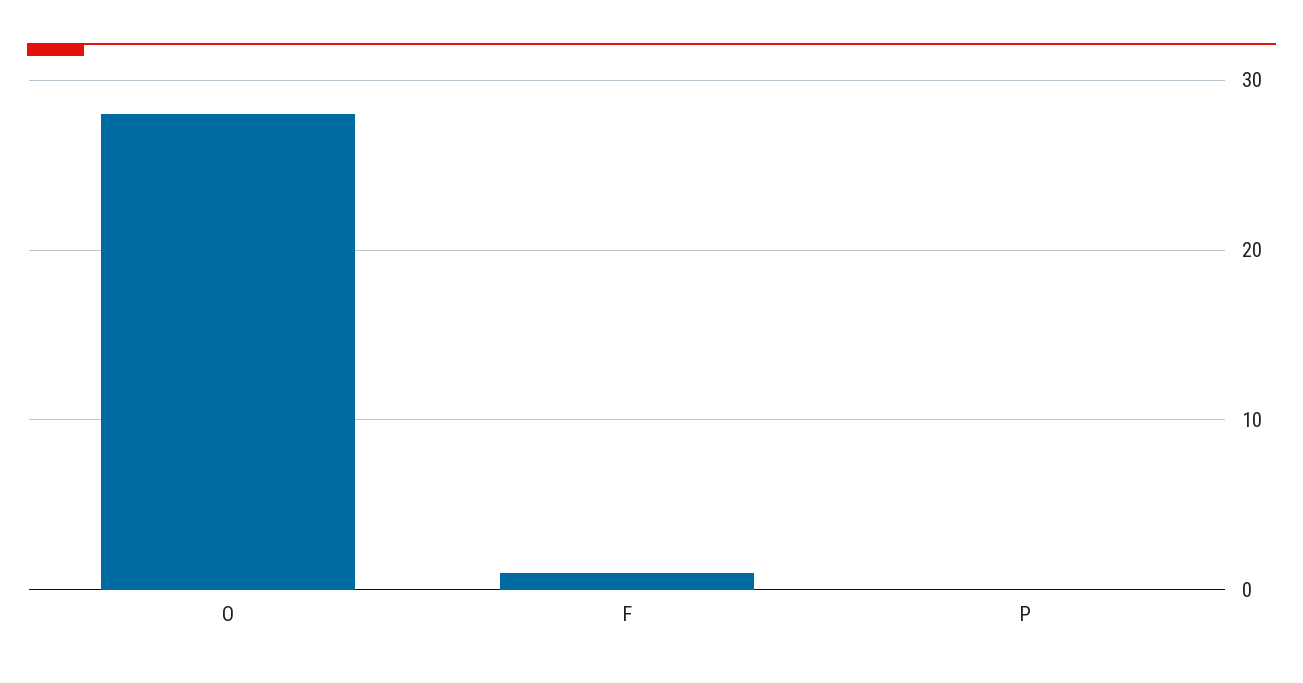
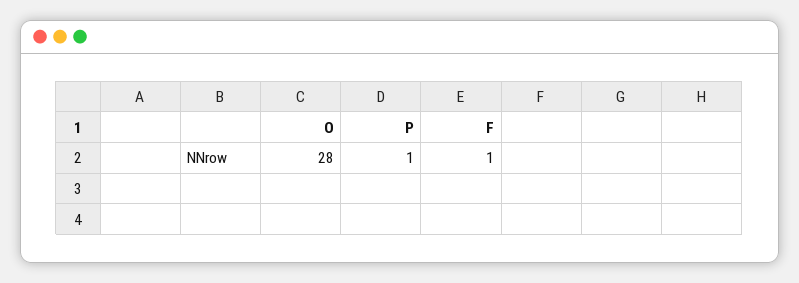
  {
    "O": 28,
    "F": 1,
-   "P": 0
+   "P": 1
  }

